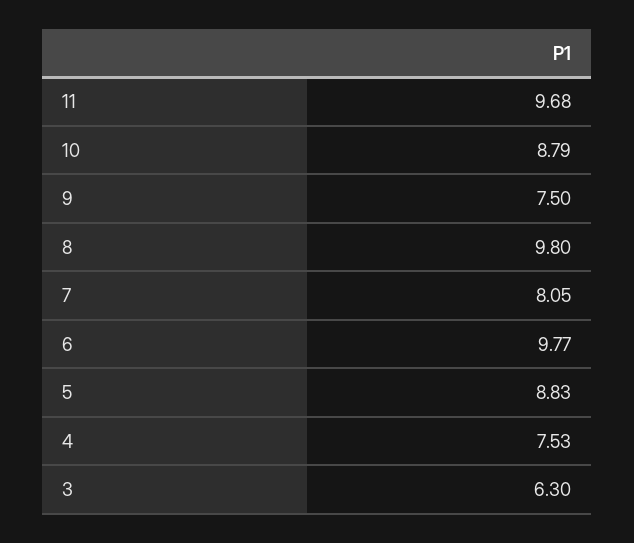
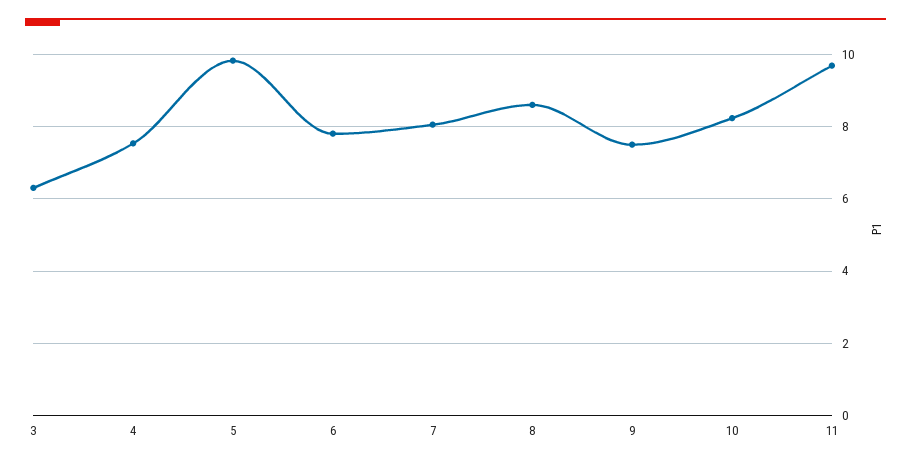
  {
    "11": 9.68,
-   "10": 8.79,
+   "10": 8.2,
    "9": 7.5,
-   "8": 9.8,
+   "8": 8.6,
    "7": 8.05,
-   "6": 9.77,
+   "6": 7.8,
-   "5": 8.83,
+   "5": 9.8,
    "4": 7.53,
    "3": 6.3
  }

